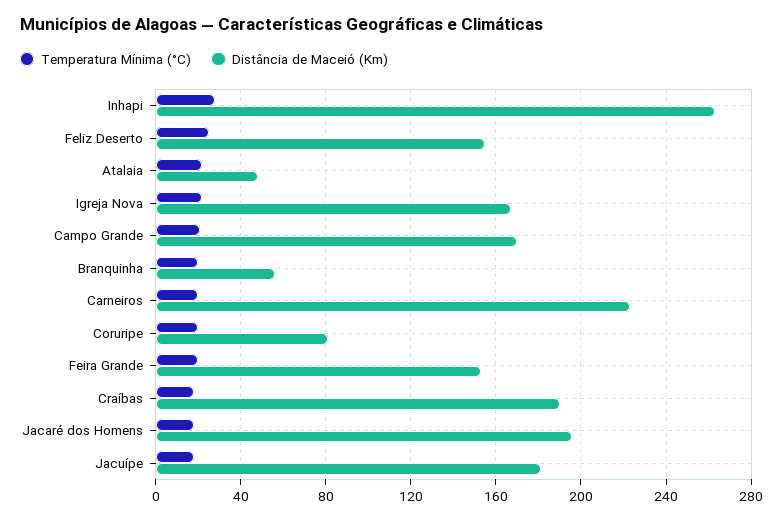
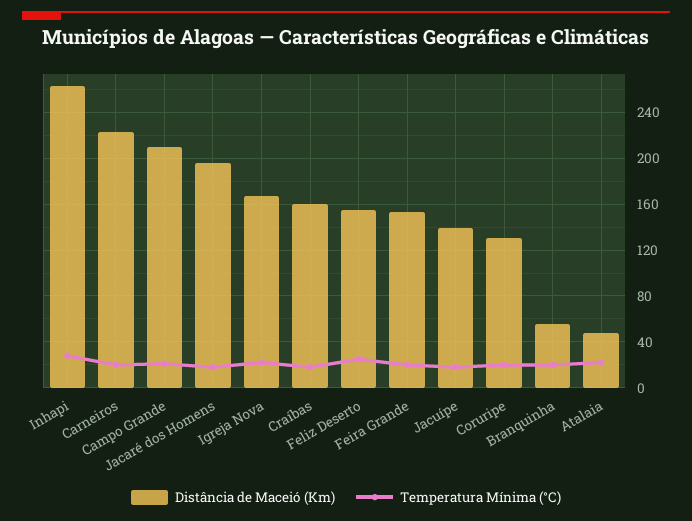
  {
    "Temperatura Mínima (°C)": {
      "Inhapi": 30,
      "Feliz Deserto": 25,
      "Atalaia": 20,
      "Igreja Nova": 20,
      "Campo Grande": 20,
      "Branquinha": 20,
      "Carneiros": 20,
      "Coruripe": 20,
      "Feira Grande": 20,
      "Craíbas": 20,
      "Jacaré dos Homens": 20,
      "Jacuípe": 20
    },
    "Distância de Maceió (Km)": {
      "Inhapi": 265,
      "Feliz Deserto": 155,
      "Atalaia": 50,
      "Igreja Nova": 165,
-     "Campo Grande": 170,
+     "Campo Grande": 210,
      "Branquinha": 55,
      "Carneiros": 225,
-     "Coruripe": 80,
+     "Coruripe": 130,
      "Feira Grande": 155,
-     "Craíbas": 190,
+     "Craíbas": 160,
      "Jacaré dos Homens": 195,
-     "Jacuípe": 180
+     "Jacuípe": 140
    }
  }

